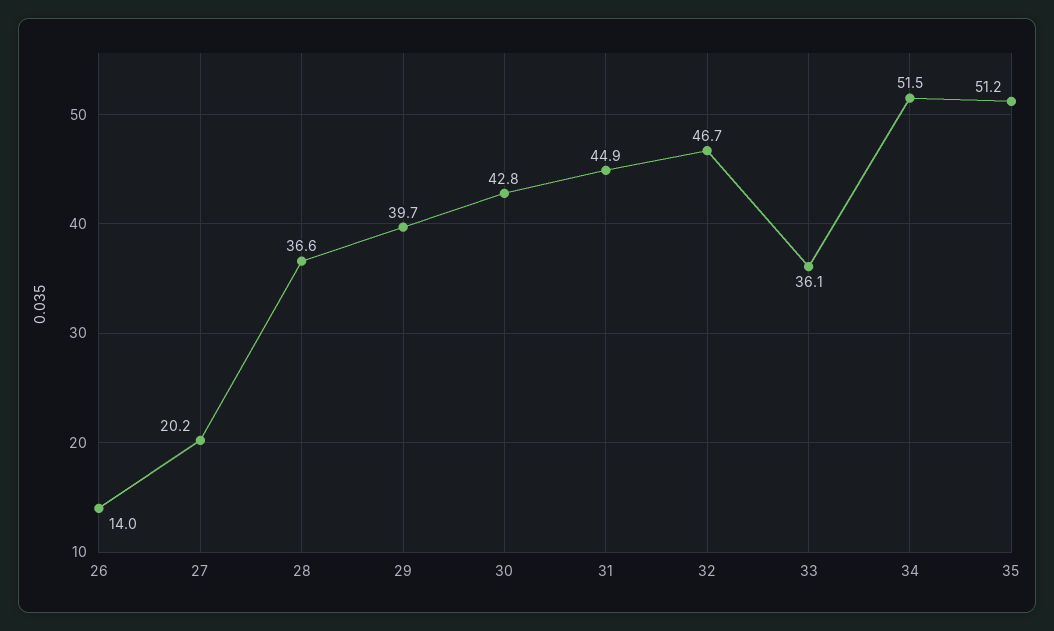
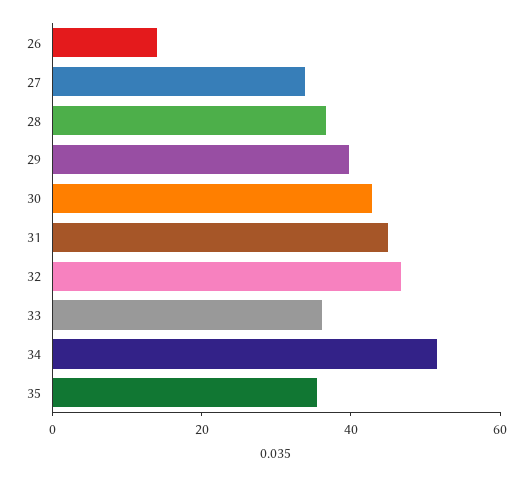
  {
    "26": 14,
-   "27": 20.2,
+   "27": 35,
    "28": 36.6,
    "29": 39.7,
    "30": 42.8,
    "31": 44.9,
    "32": 46.7,
    "33": 36.1,
    "34": 51.5,
-   "35": 51.2
+   "35": 35
  }

